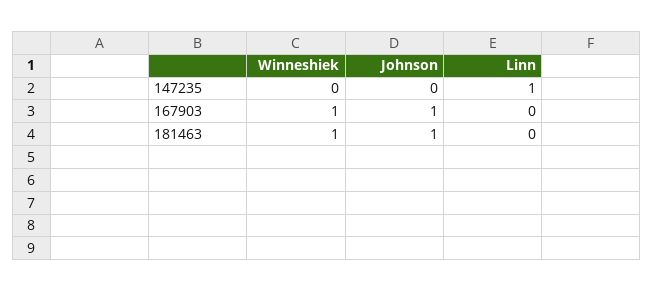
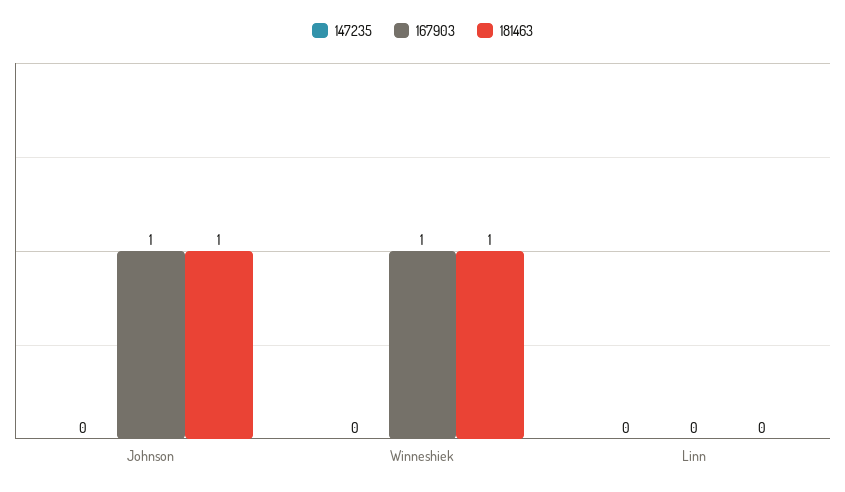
  {
    "147235": {
      "Winneshiek": 0,
      "Johnson": 0,
-     "Linn": 1
+     "Linn": 0
    },
    "167903": {
      "Winneshiek": 1,
      "Johnson": 1,
      "Linn": 0
    },
    "181463": {
      "Winneshiek": 1,
      "Johnson": 1,
      "Linn": 0
    }
  }

